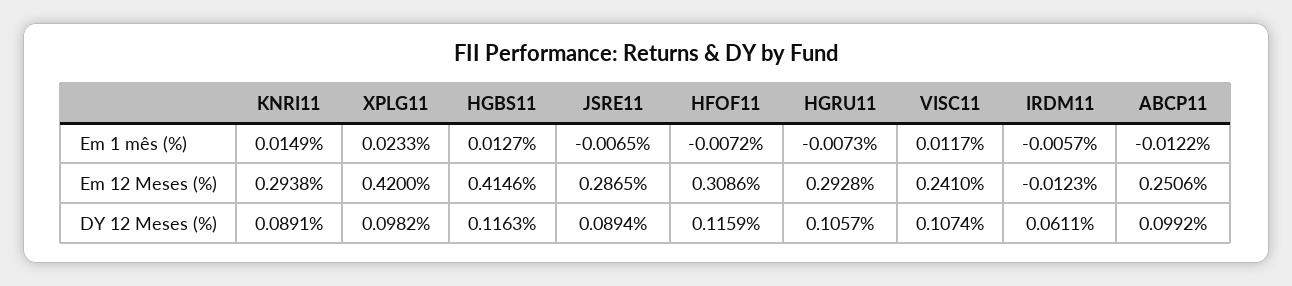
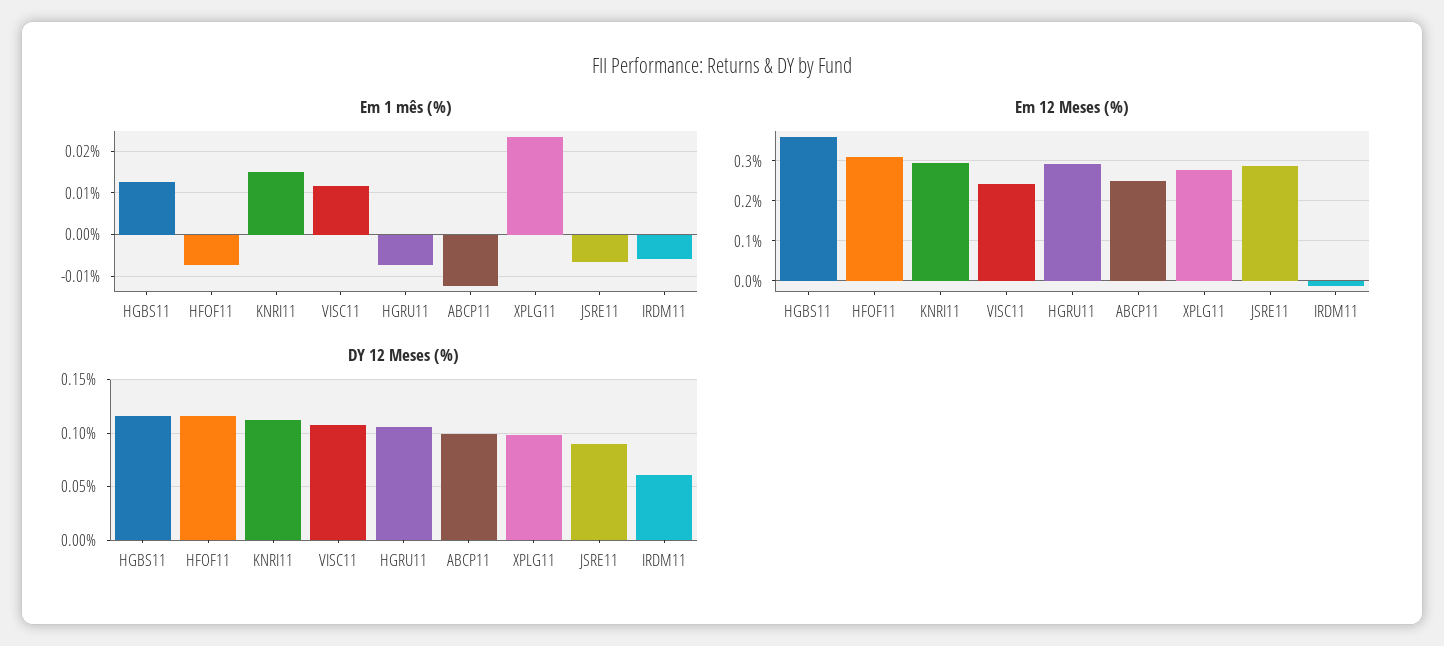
  {
    "Em 1 mês (%)": {
      "KNRI11": 0.0149,
      "XPLG11": 0.0233,
      "HGBS11": 0.0127,
      "JSRE11": -0.0065,
      "HFOF11": -0.0072,
      "HGRU11": -0.0073,
      "VISC11": 0.0117,
      "IRDM11": -0.0057,
      "ABCP11": -0.0122
    },
    "Em 12 Meses (%)": {
      "KNRI11": 0.2938,
-     "XPLG11": 0.42,
+     "XPLG11": 0.28,
-     "HGBS11": 0.4146,
+     "HGBS11": 0.36,
      "JSRE11": 0.2865,
      "HFOF11": 0.3086,
      "HGRU11": 0.2928,
      "VISC11": 0.241,
      "IRDM11": -0.0123,
      "ABCP11": 0.2506
    },
    "DY 12 Meses (%)": {
-     "KNRI11": 0.0891,
+     "KNRI11": 0.11,
      "XPLG11": 0.0982,
      "HGBS11": 0.1163,
      "JSRE11": 0.0894,
      "HFOF11": 0.1159,
      "HGRU11": 0.1057,
      "VISC11": 0.1074,
      "IRDM11": 0.0611,
      "ABCP11": 0.0992
    }
  }

